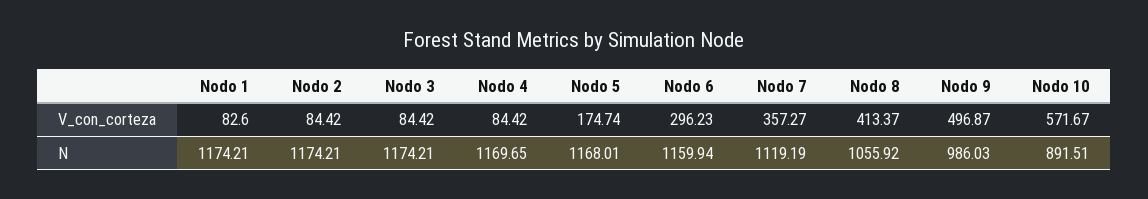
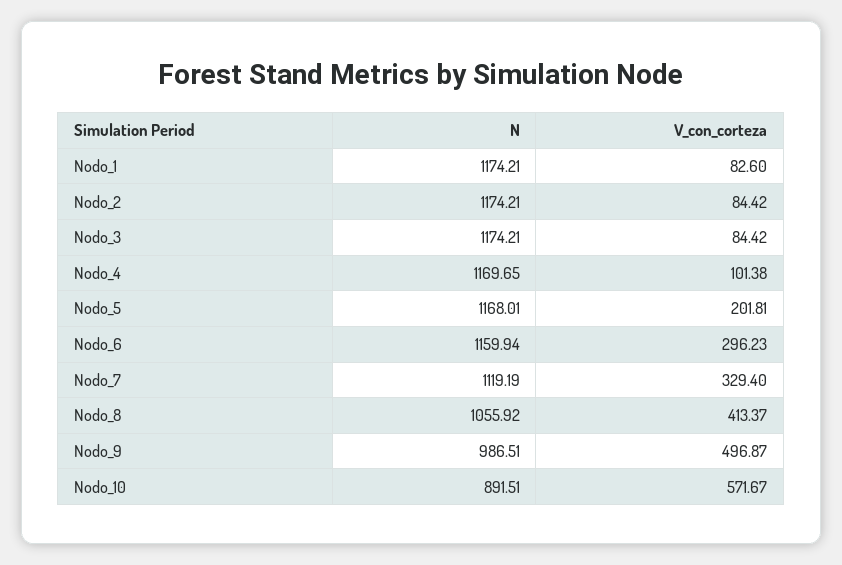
  {
    "Nodo 1": {
      "V_con_corteza": 82.6,
      "N": 1174.21
    },
    "Nodo 2": {
      "V_con_corteza": 84.42,
      "N": 1174.21
    },
    "Nodo 3": {
      "V_con_corteza": 84.42,
      "N": 1174.21
    },
    "Nodo 4": {
-     "V_con_corteza": 84.42,
+     "V_con_corteza": 101.38,
      "N": 1169.65
    },
    "Nodo 5": {
-     "V_con_corteza": 174.74,
+     "V_con_corteza": 201.81,
      "N": 1168.01
    },
    "Nodo 6": {
      "V_con_corteza": 296.23,
      "N": 1159.94
    },
    "Nodo 7": {
-     "V_con_corteza": 357.27,
+     "V_con_corteza": 329.4,
      "N": 1119.19
    },
    "Nodo 8": {
      "V_con_corteza": 413.37,
      "N": 1055.92
    },
    "Nodo 9": {
      "V_con_corteza": 496.87,
-     "N": 986.03
+     "N": 986.51
    },
    "Nodo 10": {
      "V_con_corteza": 571.67,
      "N": 891.51
    }
  }

